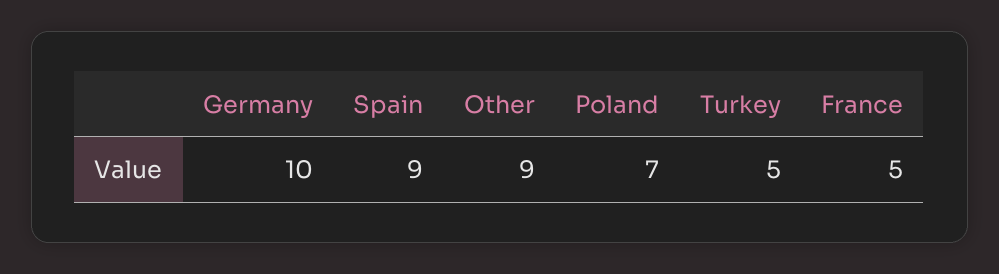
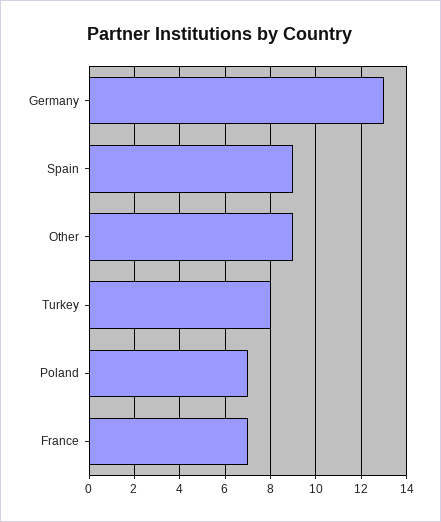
  {
-   "Germany": 10,
+   "Germany": 13,
    "Spain": 9,
    "Other": 9,
    "Poland": 7,
-   "Turkey": 5,
+   "Turkey": 8,
-   "France": 5
+   "France": 7
  }

